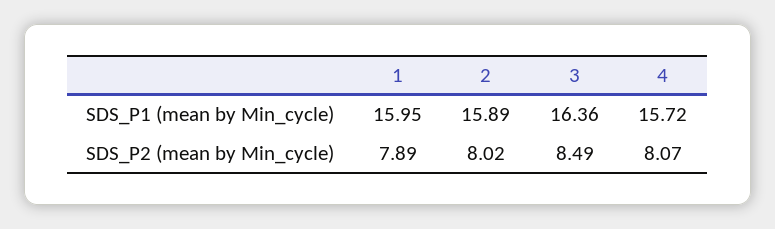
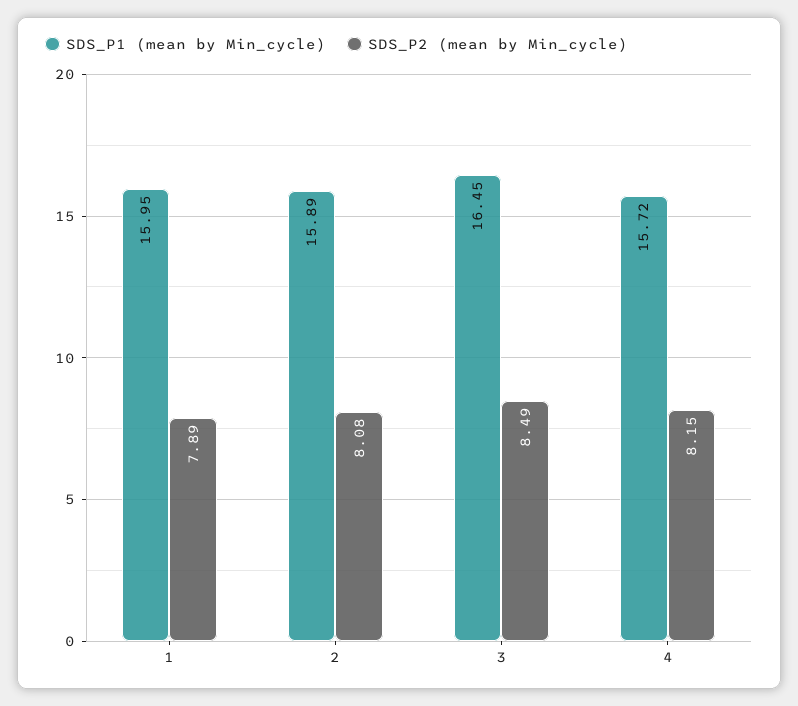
  {
    "SDS_P1 (mean by Min_cycle)": {
      "1": 15.95,
      "2": 15.89,
-     "3": 16.36,
+     "3": 16.45,
      "4": 15.72
    },
    "SDS_P2 (mean by Min_cycle)": {
      "1": 7.89,
-     "2": 8.02,
+     "2": 8.08,
      "3": 8.49,
-     "4": 8.07
+     "4": 8.15
    }
  }

